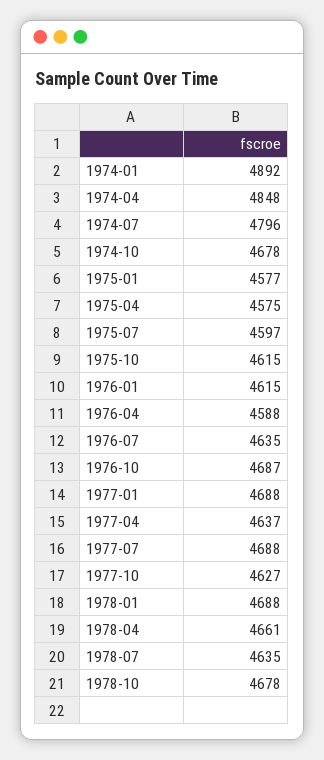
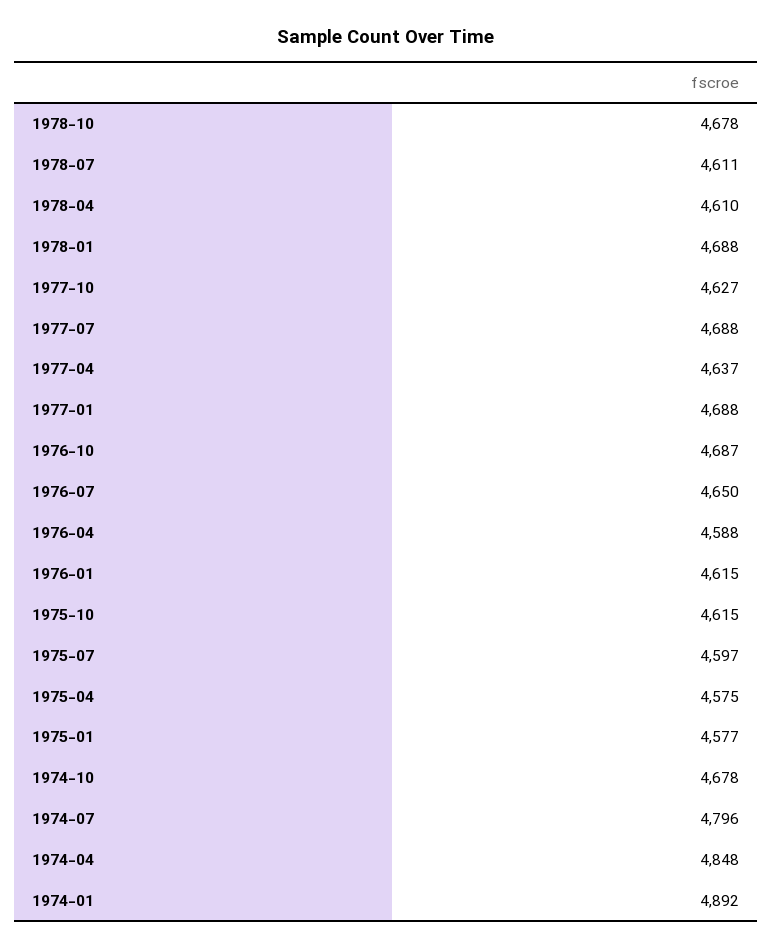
  {
    "1974-01": 4892,
    "1974-04": 4848,
    "1974-07": 4796,
    "1974-10": 4678,
    "1975-01": 4577,
    "1975-04": 4575,
    "1975-07": 4597,
    "1975-10": 4615,
    "1976-01": 4615,
    "1976-04": 4588,
-   "1976-07": 4635,
+   "1976-07": 4650,
    "1976-10": 4687,
    "1977-01": 4688,
    "1977-04": 4637,
    "1977-07": 4688,
    "1977-10": 4627,
    "1978-01": 4688,
-   "1978-04": 4661,
+   "1978-04": 4610,
-   "1978-07": 4635,
+   "1978-07": 4611,
    "1978-10": 4678
  }

